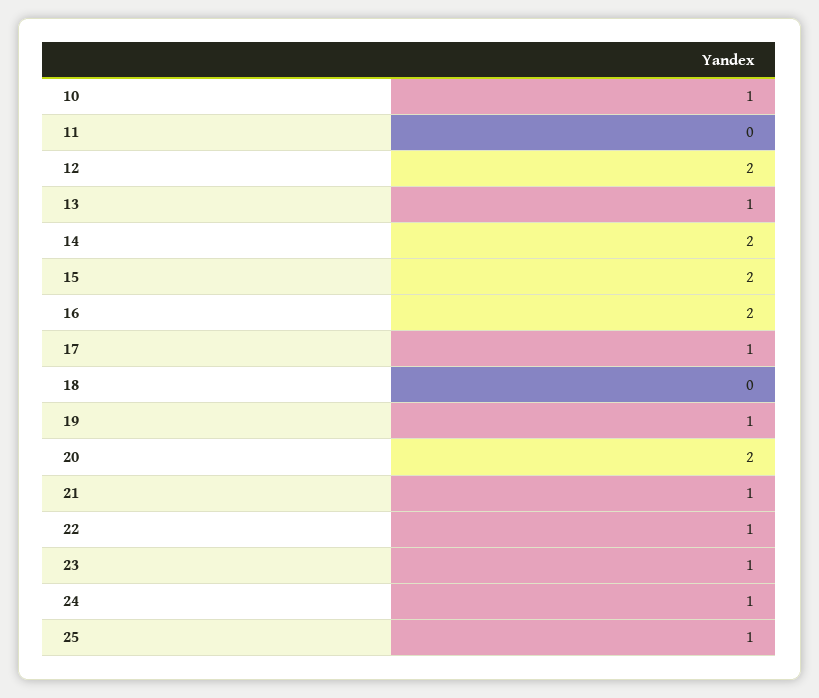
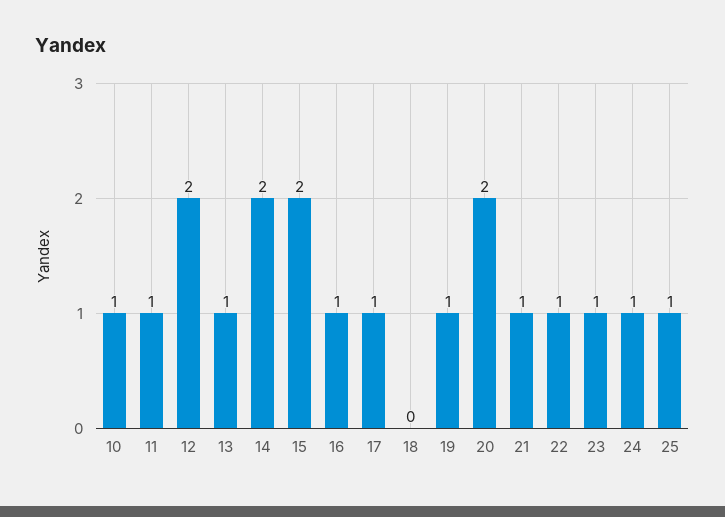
  {
    "10": 1,
-   "11": 0,
+   "11": 1,
    "12": 2,
    "13": 1,
    "14": 2,
    "15": 2,
-   "16": 2,
+   "16": 1,
    "17": 1,
    "18": 0,
    "19": 1,
    "20": 2,
    "21": 1,
    "22": 1,
    "23": 1,
    "24": 1,
    "25": 1
  }

